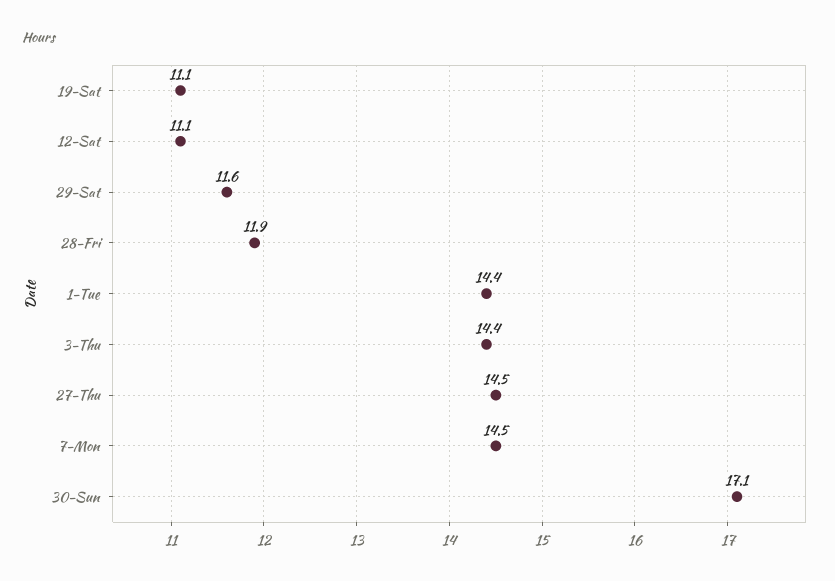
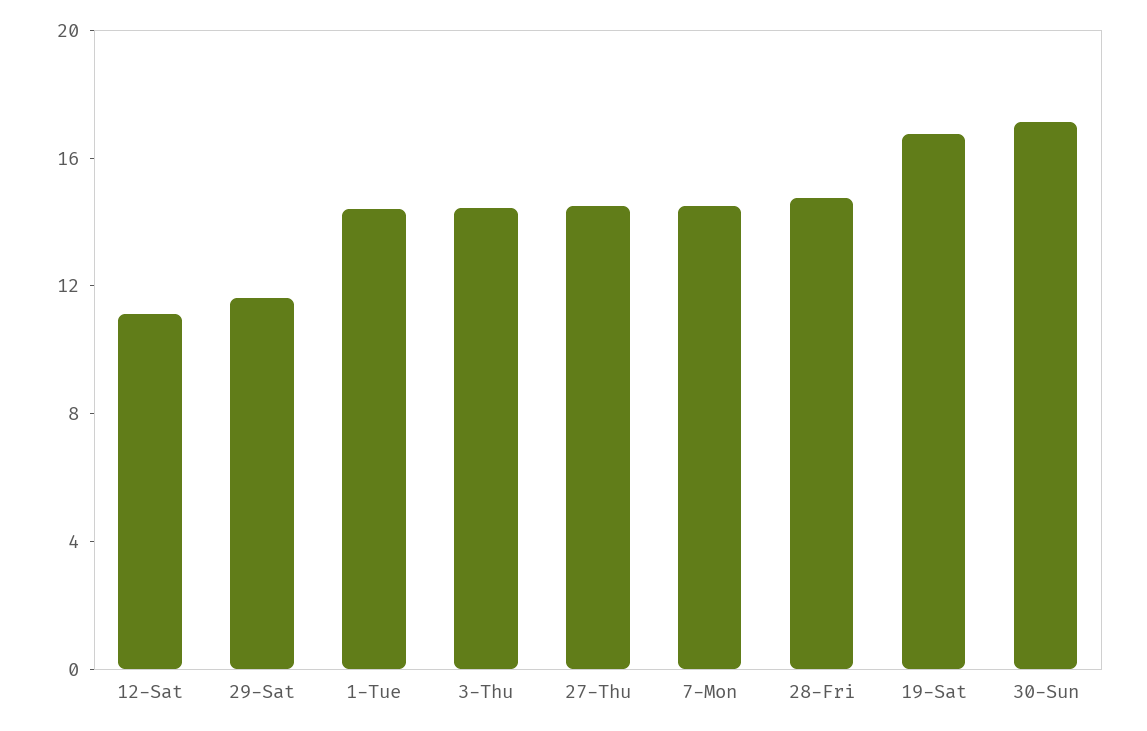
  {
-   "19-Sat": 11.1,
+   "19-Sat": 17,
    "12-Sat": 11.1,
    "29-Sat": 11.6,
-   "28-Fri": 11.9,
+   "28-Fri": 15,
    "1-Tue": 14.4,
    "3-Thu": 14.4,
    "27-Thu": 14.5,
    "7-Mon": 14.5,
    "30-Sun": 17.1
  }

